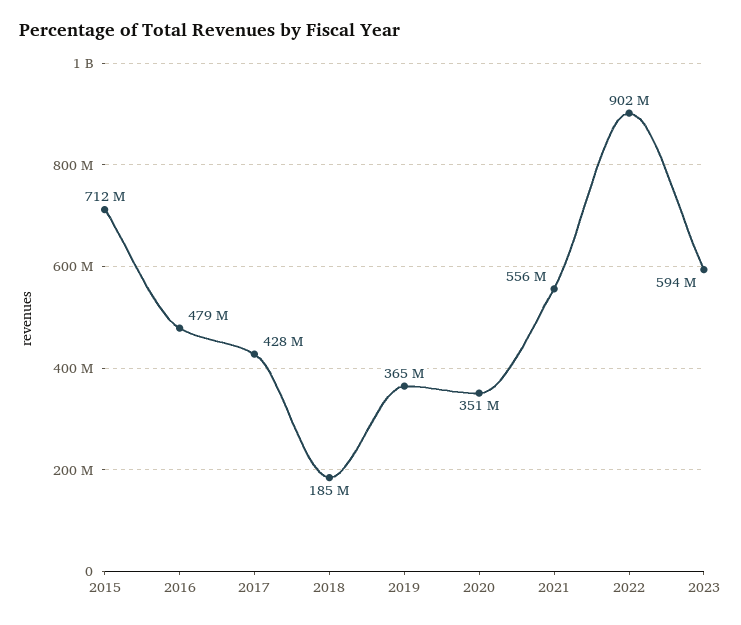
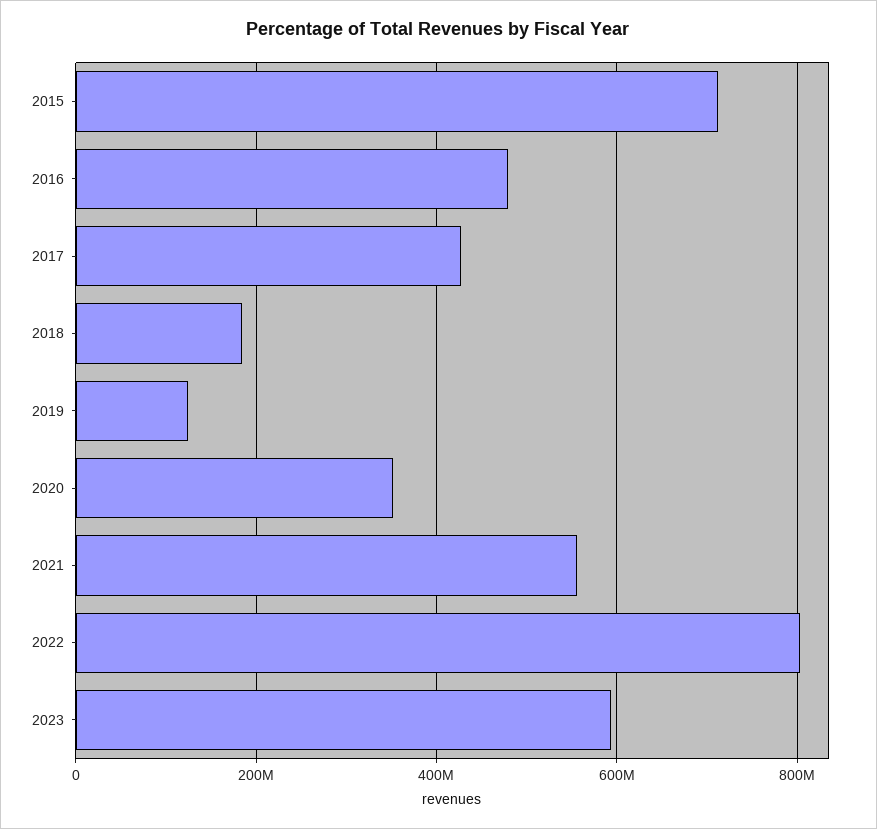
  {
    "2015": 712000000,
    "2016": 479000000,
    "2017": 428000000,
    "2018": 185000000,
-   "2019": 365000000,
+   "2019": 120000000,
    "2020": 351000000,
    "2021": 556000000,
-   "2022": 902000000,
+   "2022": 800000000,
    "2023": 594000000
  }

